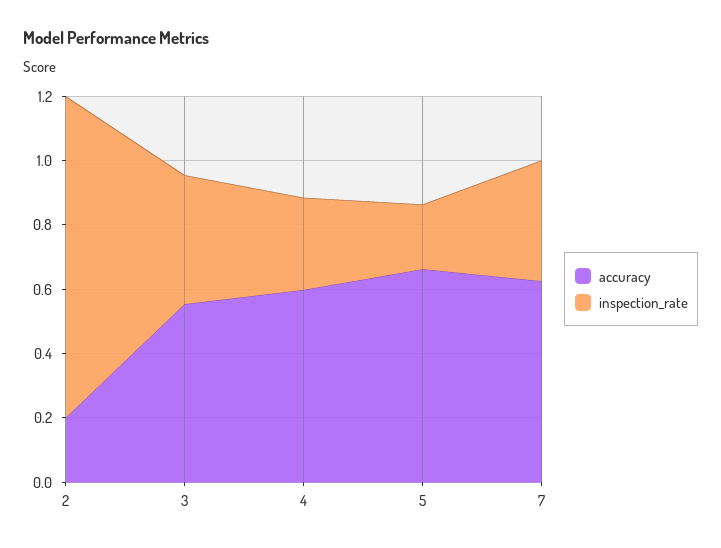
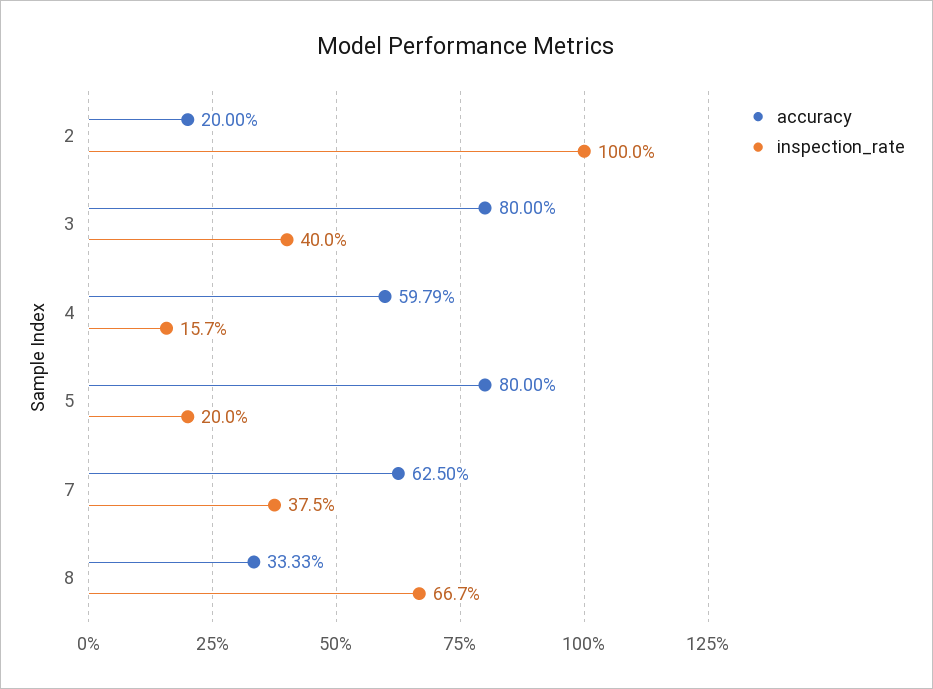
  {
    "accuracy": {
      "2": 0.2,
-     "3": 0.55,
+     "3": 0.8,
      "4": 0.5979,
-     "5": 0.65,
+     "5": 0.8,
-     "7": 0.625
+     "7": 0.625,
+     "8": 0.3333
    },
    "inspection_rate": {
      "2": 1,
      "3": 0.4,
-     "4": 0.3,
+     "4": 0.157,
      "5": 0.2,
-     "7": 0.375
+     "7": 0.375,
+     "8": 0.667
    }
  }

